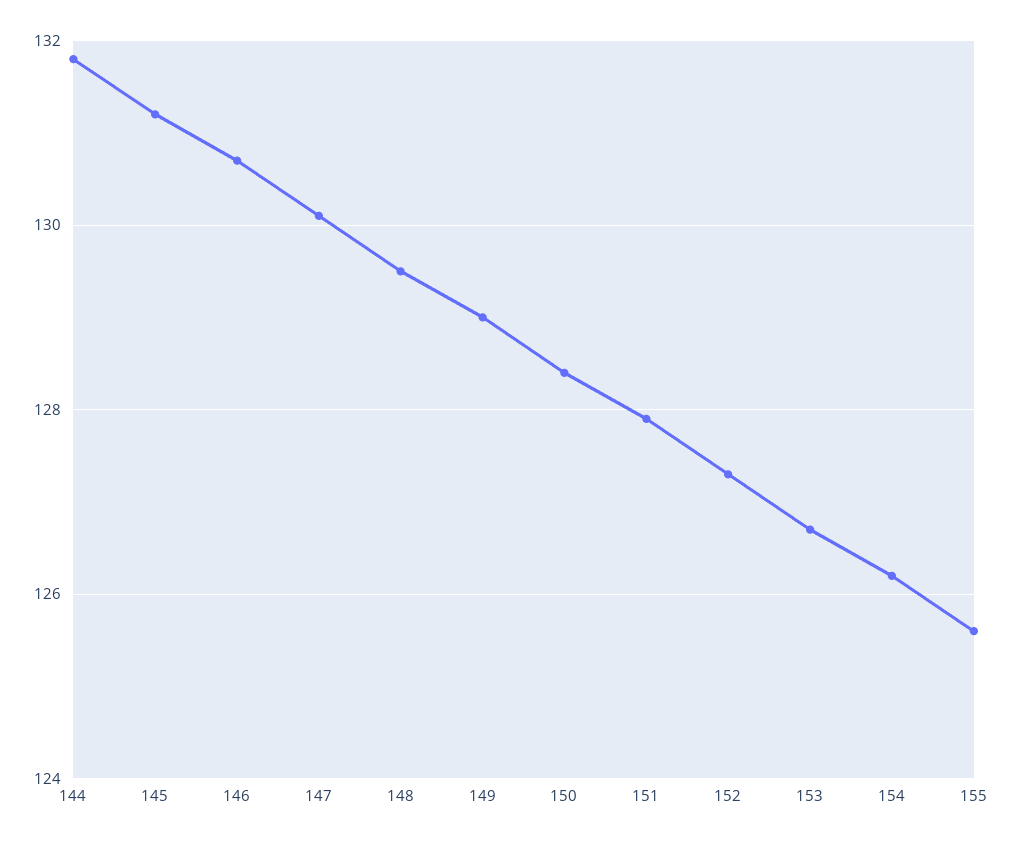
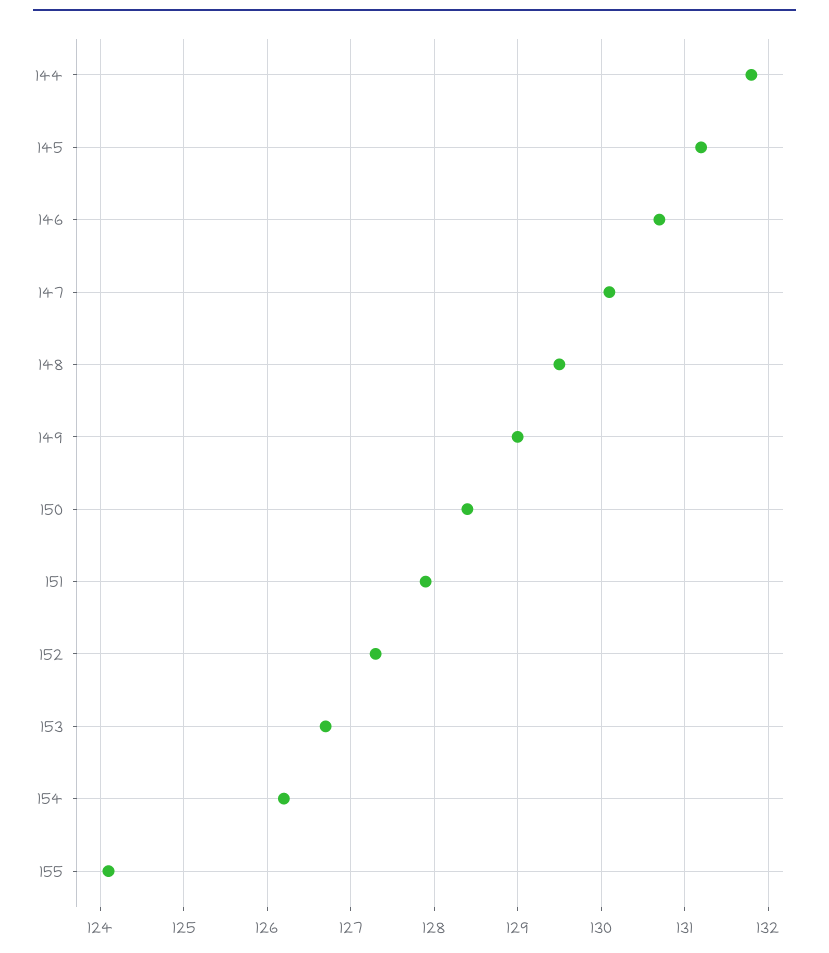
  {
    "144": 131.8,
    "145": 131.2,
    "146": 130.7,
    "147": 130.1,
    "148": 129.5,
    "149": 129,
    "150": 128.4,
    "151": 127.9,
    "152": 127.3,
    "153": 126.7,
    "154": 126.2,
-   "155": 125.5
+   "155": 124.1
  }

